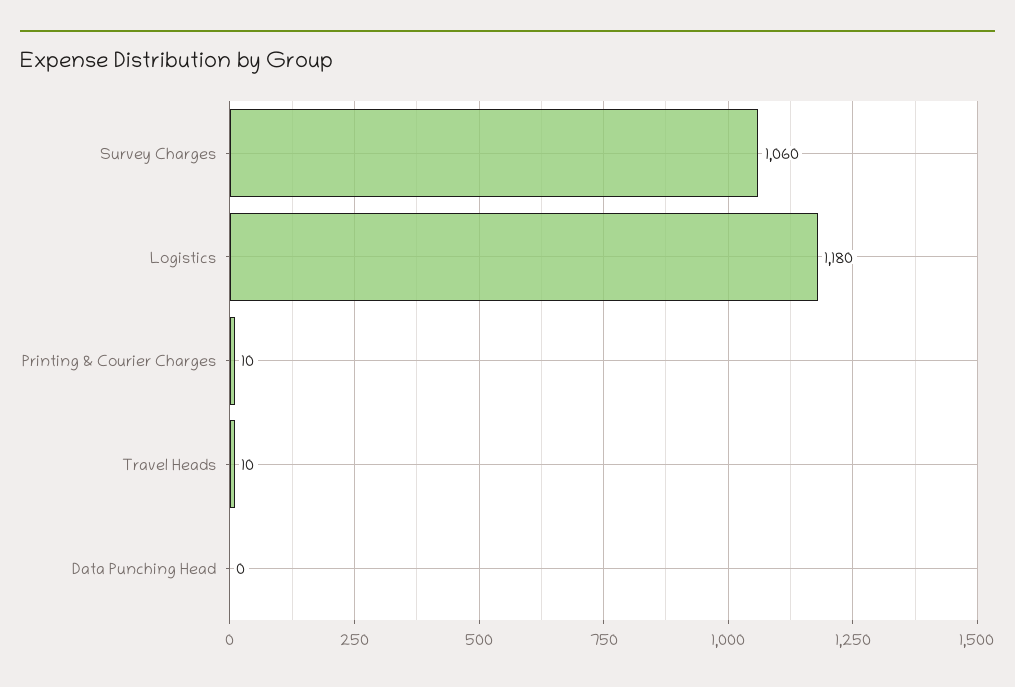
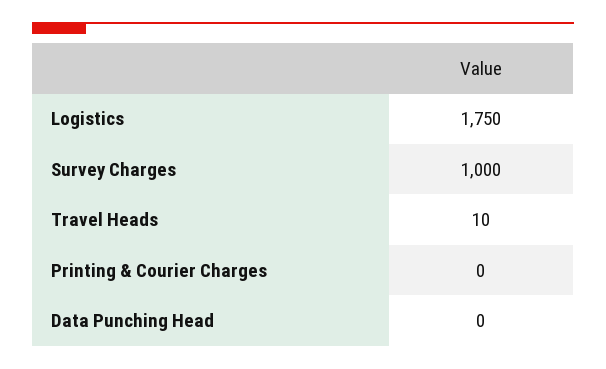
  {
-   "Survey Charges": 1060,
+   "Survey Charges": 1000,
-   "Logistics": 1180,
+   "Logistics": 1750,
-   "Printing & Courier Charges": 10,
+   "Printing & Courier Charges": 0,
    "Travel Heads": 10,
    "Data Punching Head": 0
  }

